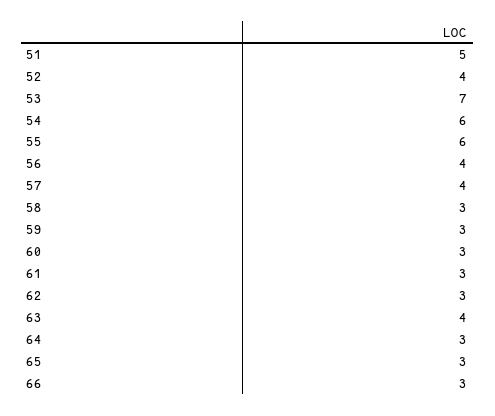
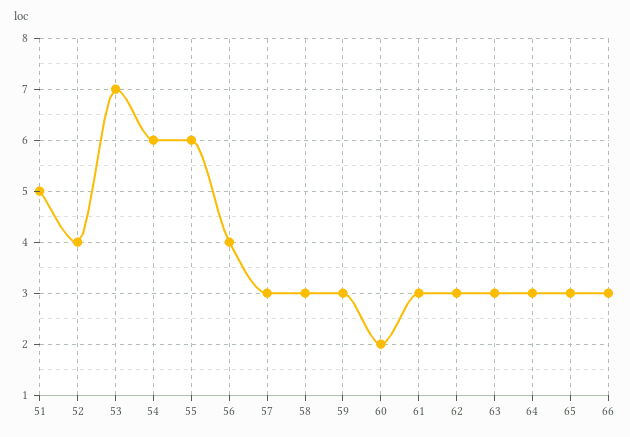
  {
    "51": 5,
    "52": 4,
    "53": 7,
    "54": 6,
    "55": 6,
    "56": 4,
-   "57": 4,
+   "57": 3,
    "58": 3,
    "59": 3,
-   "60": 3,
+   "60": 2,
    "61": 3,
    "62": 3,
-   "63": 4,
+   "63": 3,
    "64": 3,
    "65": 3,
    "66": 3
  }

